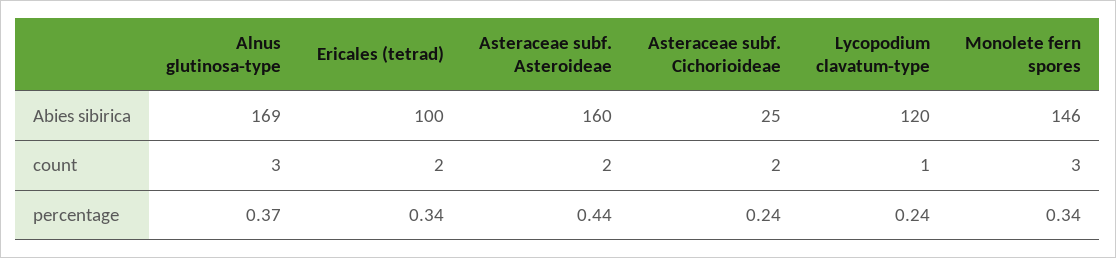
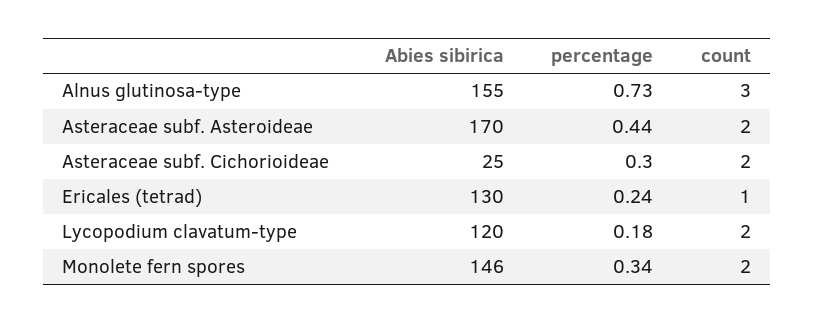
  {
    "Alnus glutinosa-type": {
-     "Abies sibirica": 169,
+     "Abies sibirica": 155,
      "count": 3,
-     "percentage": 0.37
+     "percentage": 0.73
    },
    "Ericales (tetrad)": {
-     "Abies sibirica": 100,
+     "Abies sibirica": 130,
-     "count": 2,
+     "count": 1,
-     "percentage": 0.34
+     "percentage": 0.24
    },
    "Asteraceae subf. Asteroideae": {
-     "Abies sibirica": 160,
+     "Abies sibirica": 170,
      "count": 2,
      "percentage": 0.44
    },
    "Asteraceae subf. Cichorioideae": {
      "Abies sibirica": 25,
      "count": 2,
-     "percentage": 0.24
+     "percentage": 0.3
    },
    "Lycopodium clavatum-type": {
      "Abies sibirica": 120,
-     "count": 1,
+     "count": 2,
-     "percentage": 0.24
+     "percentage": 0.18
    },
    "Monolete fern spores": {
      "Abies sibirica": 146,
-     "count": 3,
+     "count": 2,
      "percentage": 0.34
    }
  }

